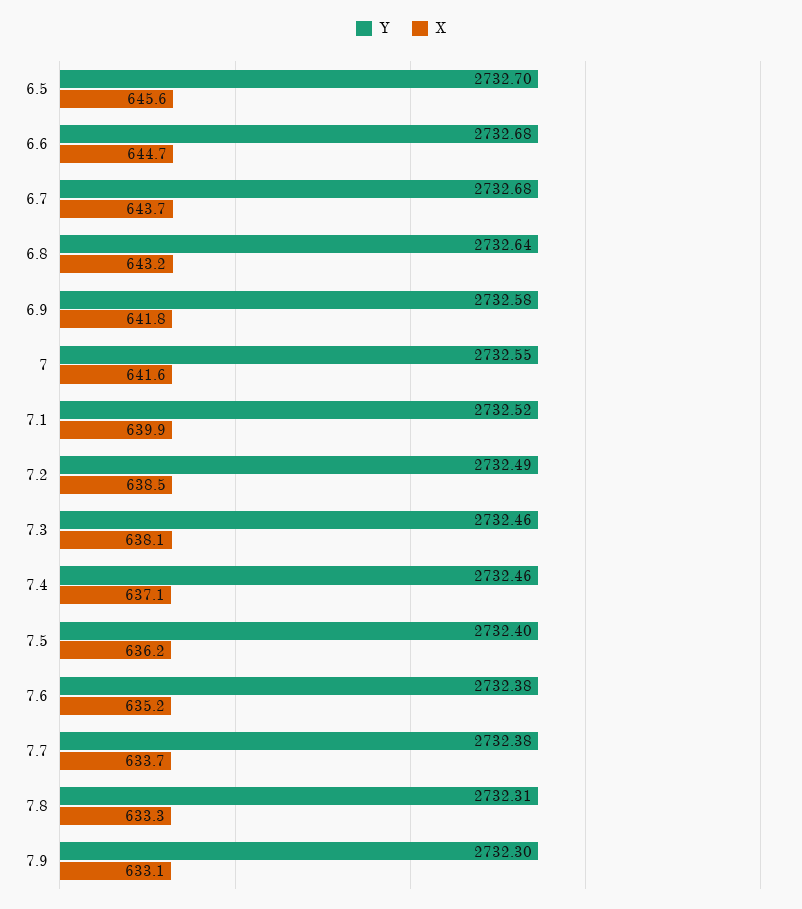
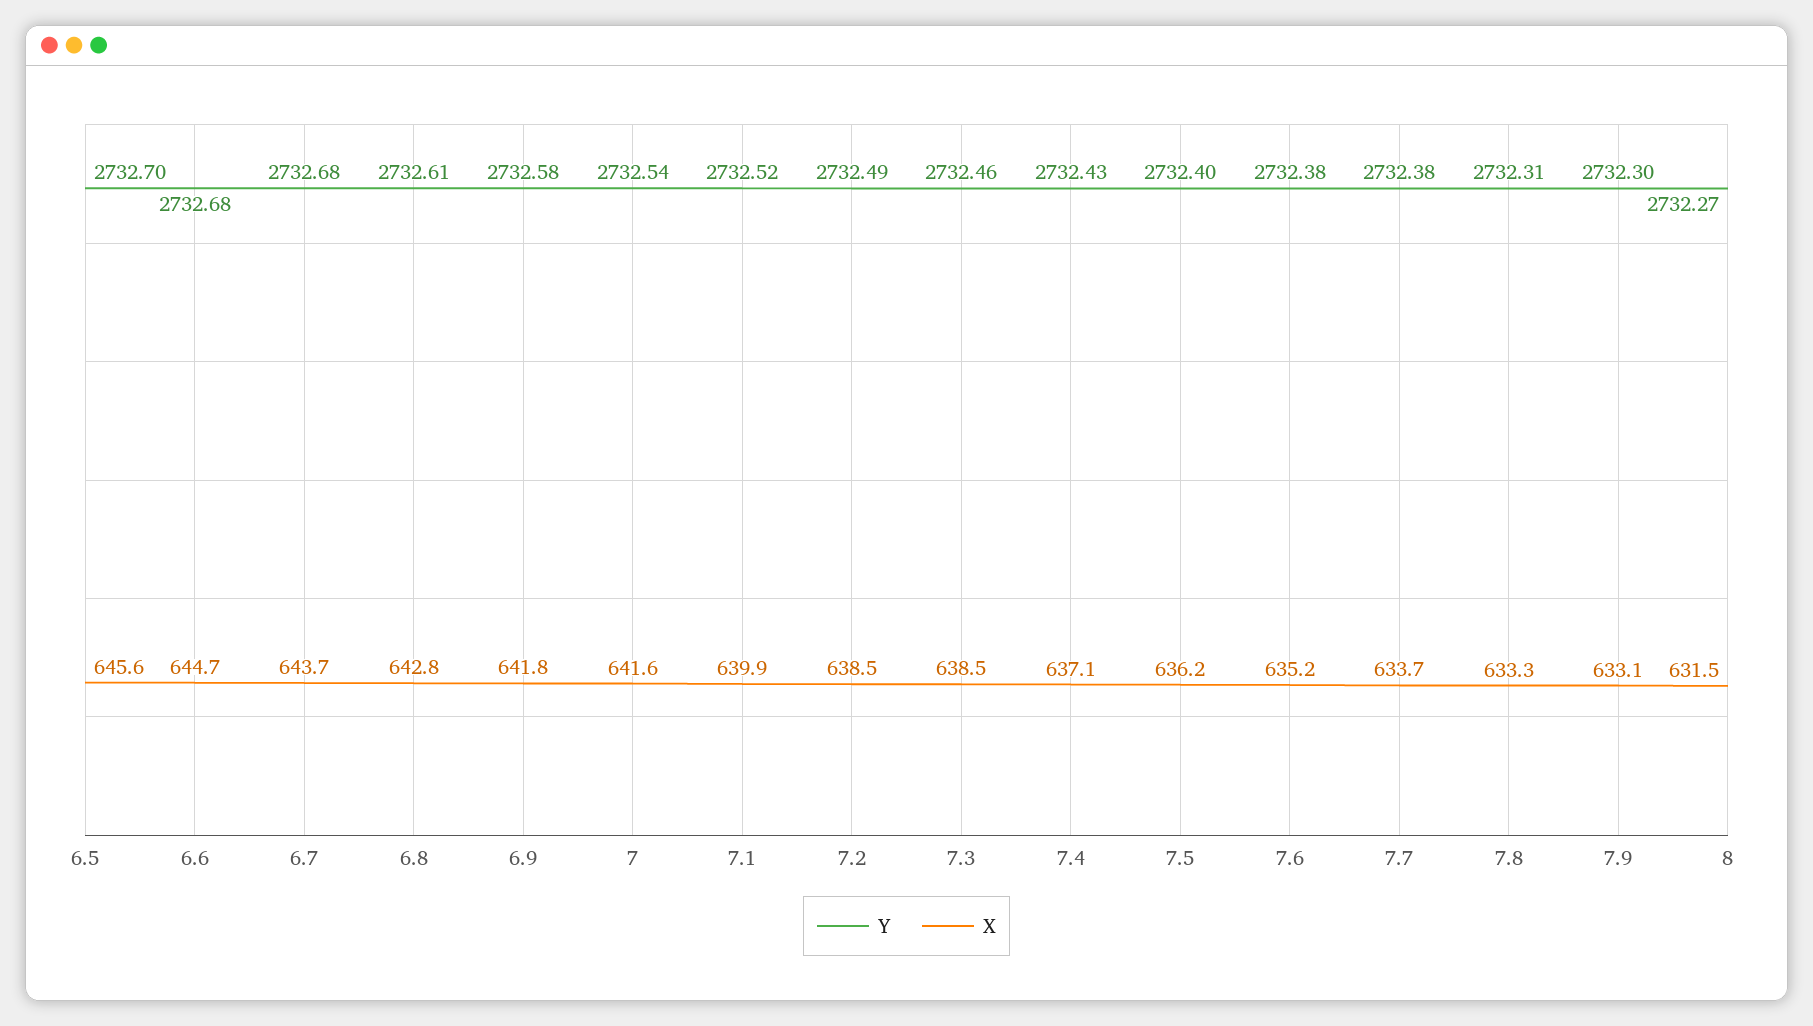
  {
    "Y": {
      "6.5": 2732.7,
      "6.6": 2732.68,
      "6.7": 2732.68,
-     "6.8": 2732.64,
+     "6.8": 2732.61,
      "6.9": 2732.58,
-     "7": 2732.55,
+     "7": 2732.54,
      "7.1": 2732.52,
      "7.2": 2732.49,
      "7.3": 2732.46,
-     "7.4": 2732.46,
+     "7.4": 2732.43,
      "7.5": 2732.4,
      "7.6": 2732.38,
      "7.7": 2732.38,
      "7.8": 2732.31,
-     "7.9": 2732.3
+     "7.9": 2732.3,
+     "8": 2732.27
    },
    "X": {
      "6.5": 645.6,
      "6.6": 644.7,
      "6.7": 643.7,
-     "6.8": 643.2,
+     "6.8": 642.8,
      "6.9": 641.8,
      "7": 641.6,
      "7.1": 639.9,
      "7.2": 638.5,
-     "7.3": 638.1,
+     "7.3": 638.5,
      "7.4": 637.1,
      "7.5": 636.2,
      "7.6": 635.2,
      "7.7": 633.7,
      "7.8": 633.3,
-     "7.9": 633.1
+     "7.9": 633.1,
+     "8": 631.5
    }
  }

